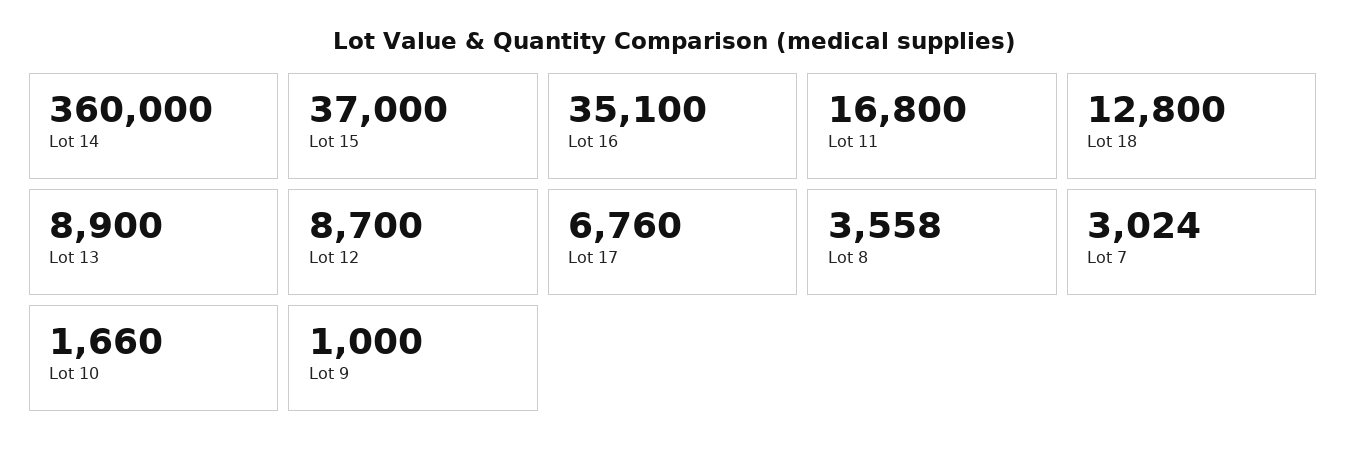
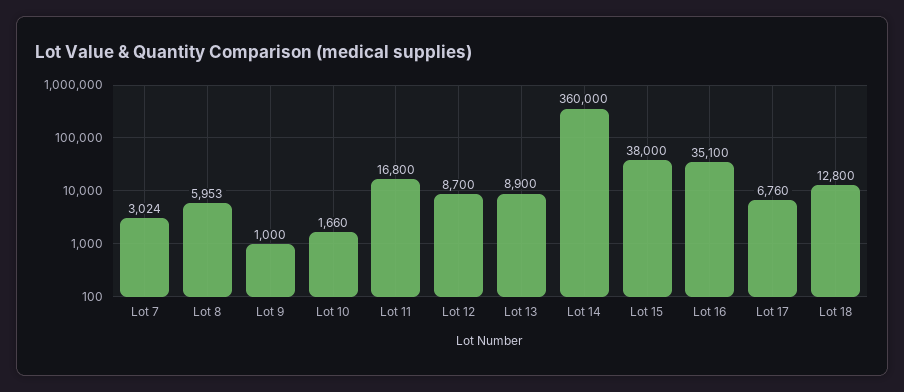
  {
    "Lot 14": 360000,
-   "Lot 15": 37000,
+   "Lot 15": 38000,
    "Lot 16": 35100,
    "Lot 11": 16800,
    "Lot 18": 12800,
    "Lot 13": 8900,
    "Lot 12": 8700,
    "Lot 17": 6760,
-   "Lot 8": 3558,
+   "Lot 8": 5953,
    "Lot 7": 3024,
    "Lot 10": 1660,
    "Lot 9": 1000
  }

